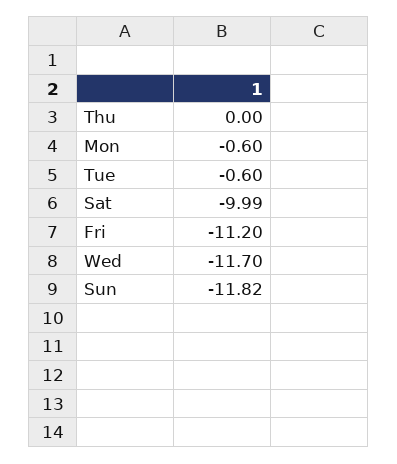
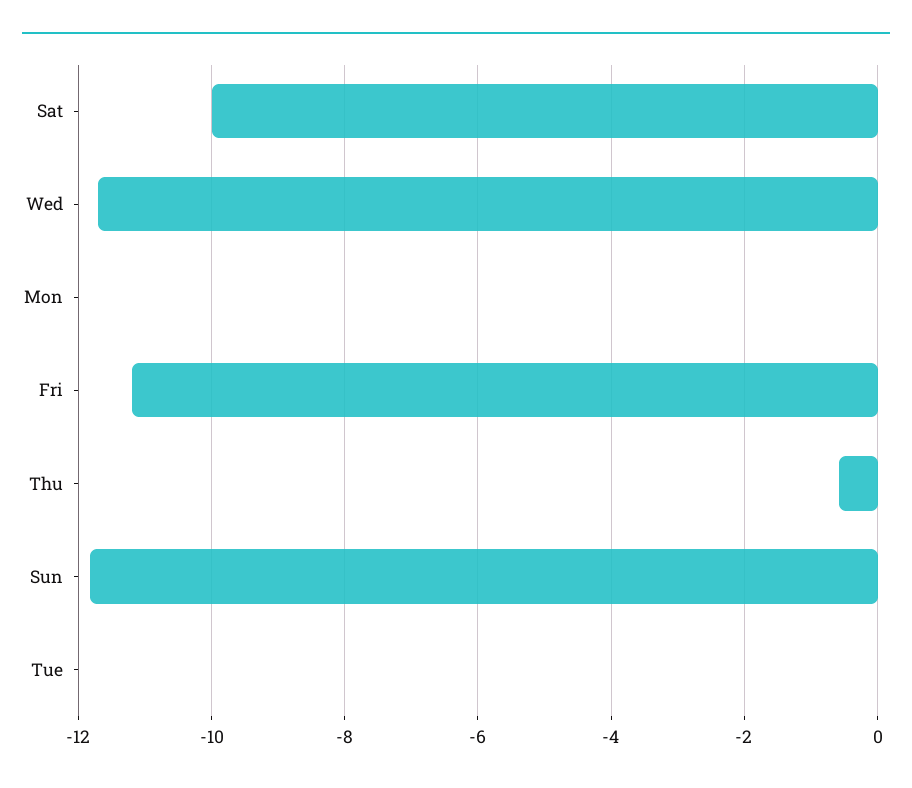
  {
-   "Thu": 0,
+   "Thu": -0.6,
-   "Mon": -0.6,
+   "Mon": 0,
-   "Tue": -0.6,
+   "Tue": 0,
    "Sat": -9.99,
    "Fri": -11.2,
    "Wed": -11.7,
    "Sun": -11.82
  }

